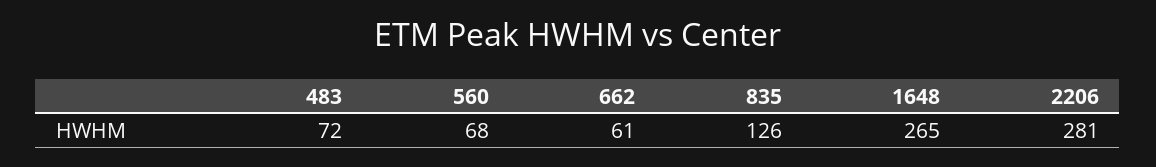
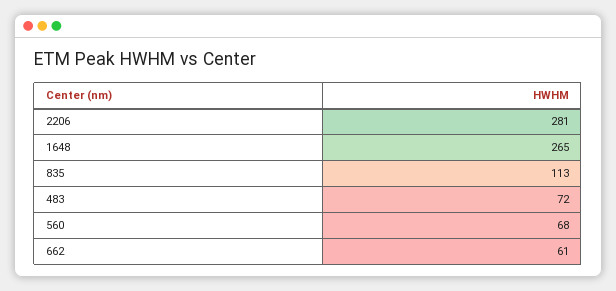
  {
    "483": 72,
    "560": 68,
    "662": 61,
-   "835": 126,
+   "835": 113,
    "1648": 265,
    "2206": 281
  }

